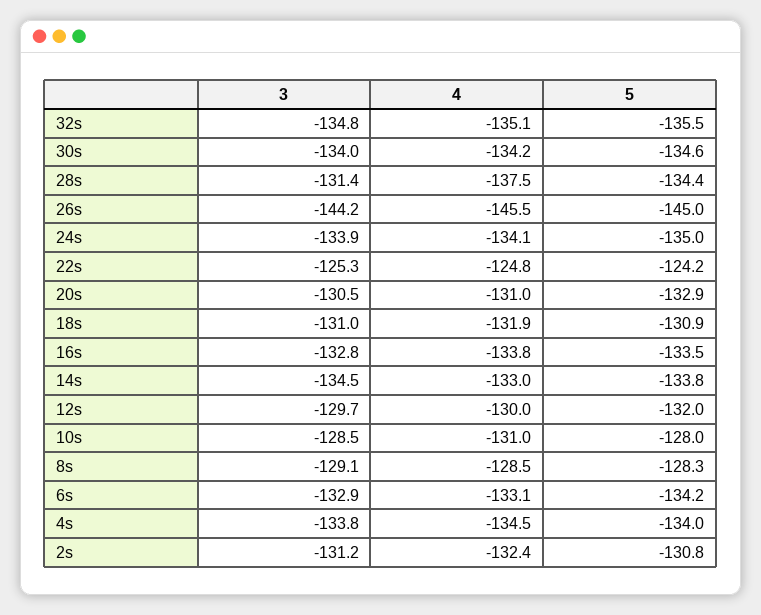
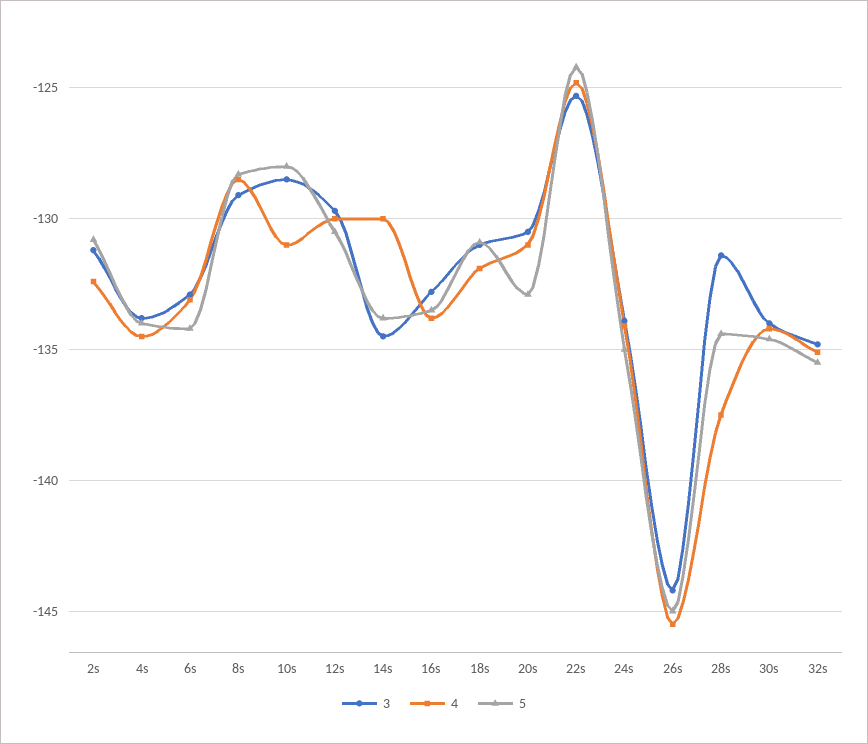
  {
    "3": {
      "32s": -134.8,
      "30s": -134,
      "28s": -131.4,
      "26s": -144.2,
      "24s": -133.9,
      "22s": -125.3,
      "20s": -130.5,
      "18s": -131,
      "16s": -132.8,
      "14s": -134.5,
      "12s": -129.7,
      "10s": -128.5,
      "8s": -129.1,
      "6s": -132.9,
      "4s": -133.8,
      "2s": -131.2
    },
    "4": {
      "32s": -135.1,
      "30s": -134.2,
      "28s": -137.5,
      "26s": -145.5,
      "24s": -134.1,
      "22s": -124.8,
      "20s": -131,
      "18s": -131.9,
      "16s": -133.8,
-     "14s": -133,
+     "14s": -130,
      "12s": -130,
      "10s": -131,
      "8s": -128.5,
      "6s": -133.1,
      "4s": -134.5,
      "2s": -132.4
    },
    "5": {
      "32s": -135.5,
      "30s": -134.6,
      "28s": -134.4,
      "26s": -145,
      "24s": -135,
      "22s": -124.2,
      "20s": -132.9,
      "18s": -130.9,
      "16s": -133.5,
      "14s": -133.8,
-     "12s": -132,
+     "12s": -130.5,
      "10s": -128,
      "8s": -128.3,
      "6s": -134.2,
      "4s": -134,
      "2s": -130.8
    }
  }

